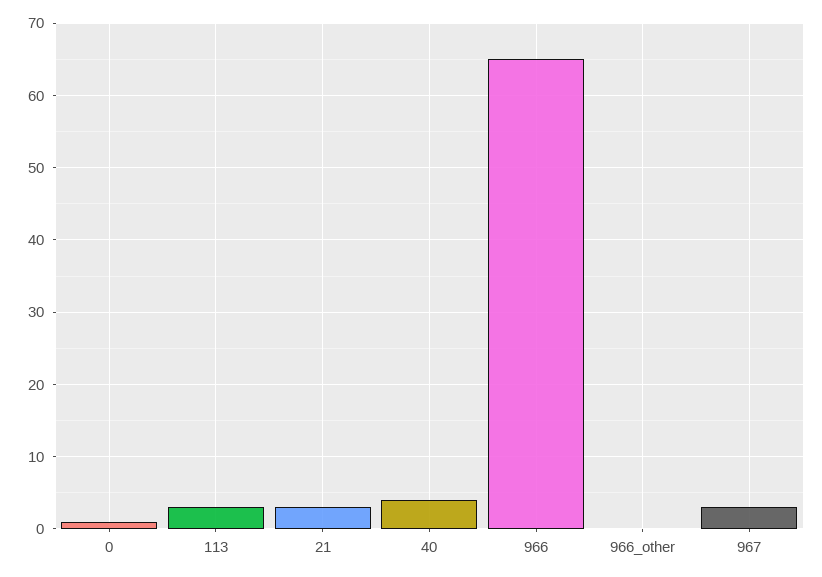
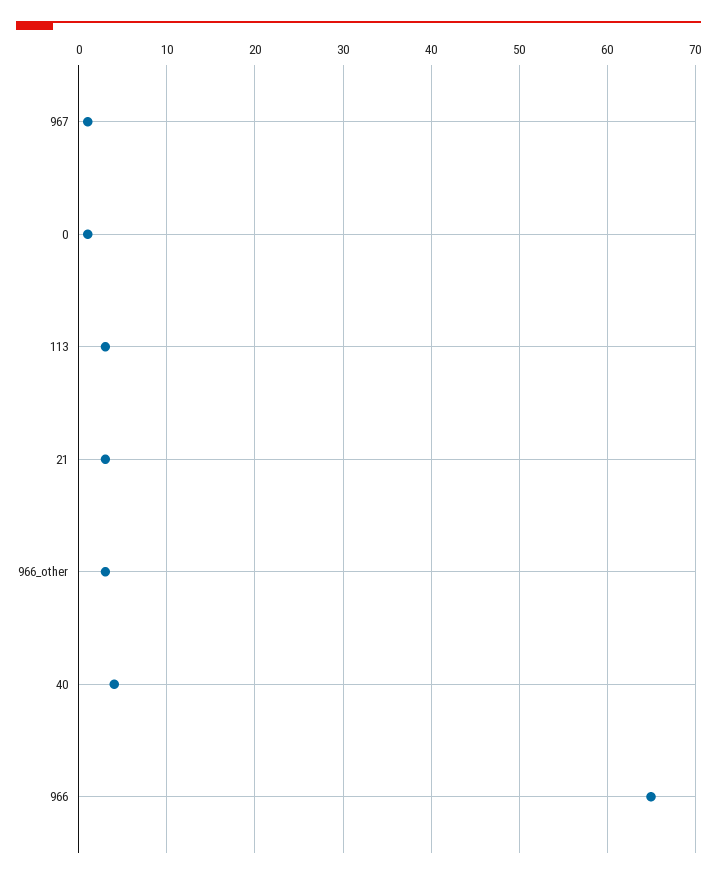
  {
    "0": 1,
    "113": 3,
    "21": 3,
    "40": 4,
    "966": 65,
-   "966_other": 0,
+   "966_other": 3,
-   "967": 3
+   "967": 1
  }

